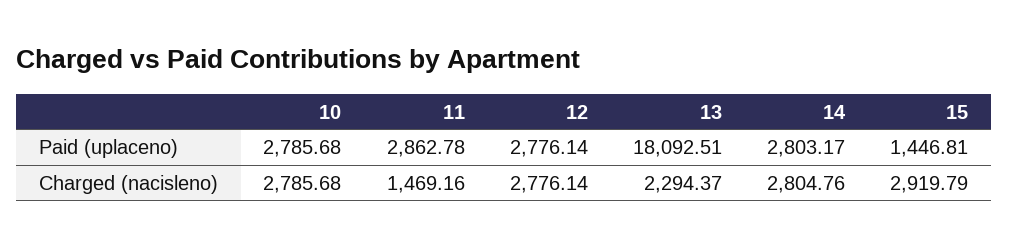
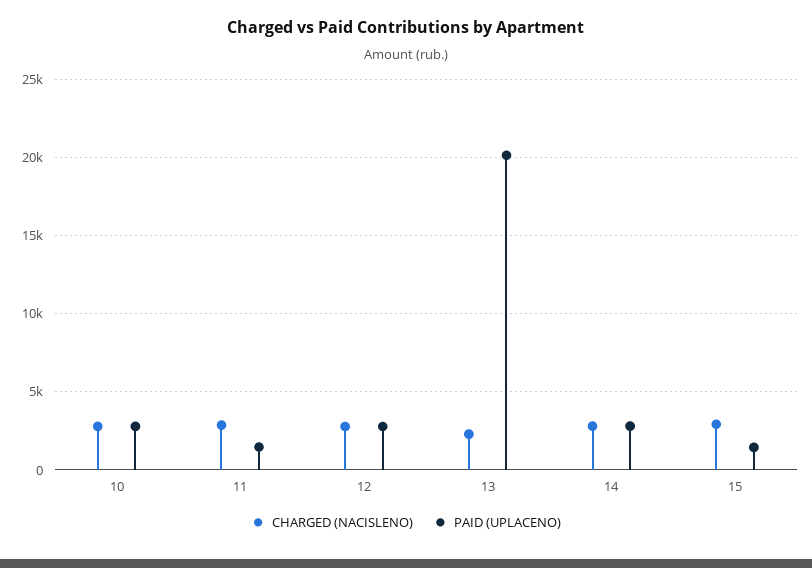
  {
    "Paid (uplaceno)": {
      "10": 2785.68,
-     "11": 2862.78,
+     "11": 1500,
      "12": 2776.14,
-     "13": 18092.51,
+     "13": 20000,
      "14": 2803.17,
      "15": 1446.81
    },
    "Charged (nacisleno)": {
      "10": 2785.68,
-     "11": 1469.16,
+     "11": 3000,
      "12": 2776.14,
      "13": 2294.37,
      "14": 2804.76,
      "15": 2919.79
    }
  }

